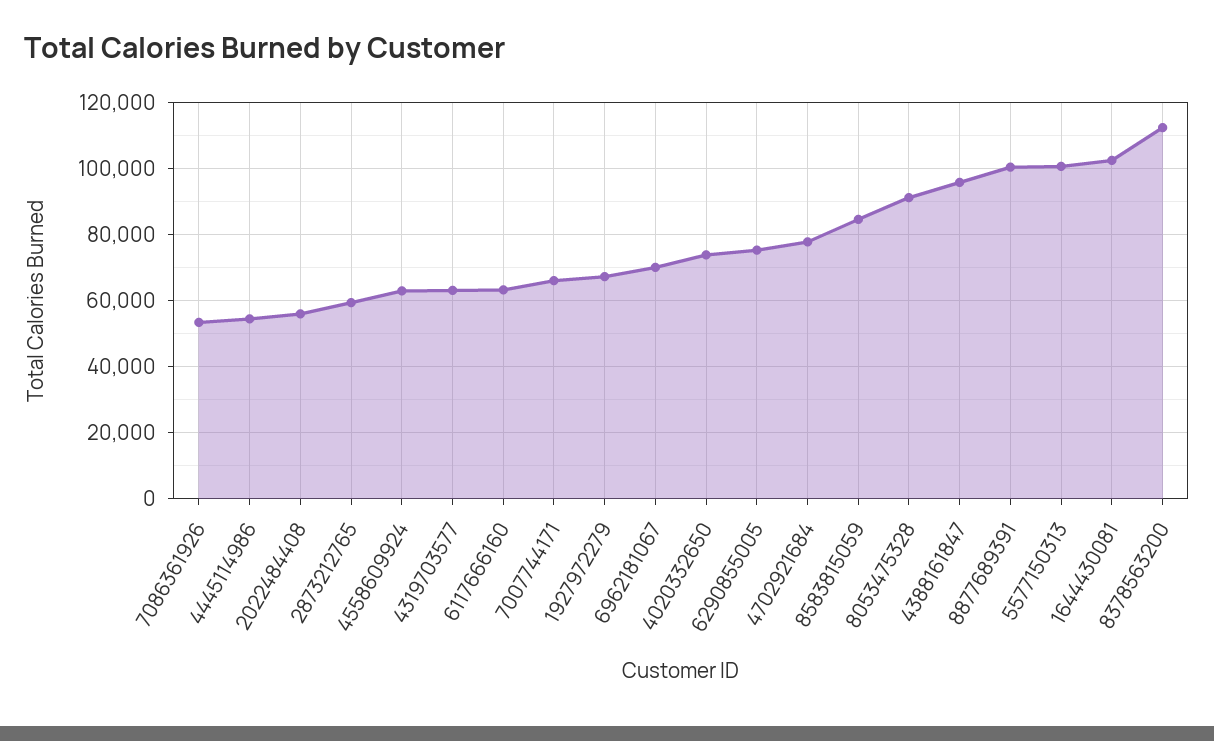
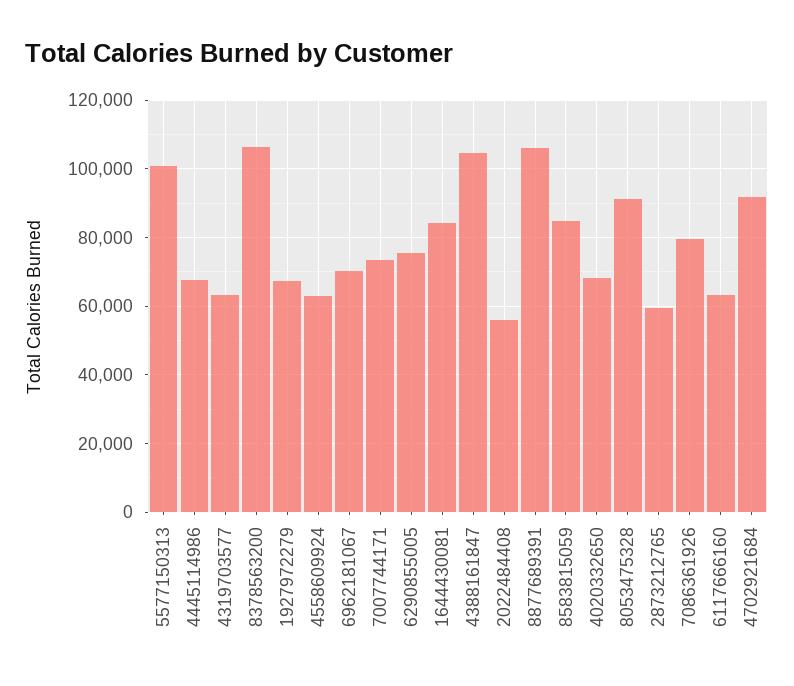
  {
-   "7086361926": 54000,
+   "7086361926": 80000,
-   "4445114986": 54000,
+   "4445114986": 68000,
    "2022484408": 56000,
    "2873212765": 60000,
    "4558609924": 64000,
    "4319703577": 64000,
    "6117666160": 64000,
-   "7007744171": 66000,
+   "7007744171": 74000,
    "1927972279": 68000,
    "6962181067": 70000,
-   "4020332650": 74000,
+   "4020332650": 68000,
    "6290855005": 76000,
-   "4702921684": 78000,
+   "4702921684": 92000,
    "8583815059": 84000,
    "8053475328": 92000,
-   "4388161847": 96000,
+   "4388161847": 104000,
-   "8877689391": 100000,
+   "8877689391": 106000,
    "5577150313": 100000,
-   "1644430081": 102000,
+   "1644430081": 84000,
-   "8378563200": 112000
+   "8378563200": 106000
  }

